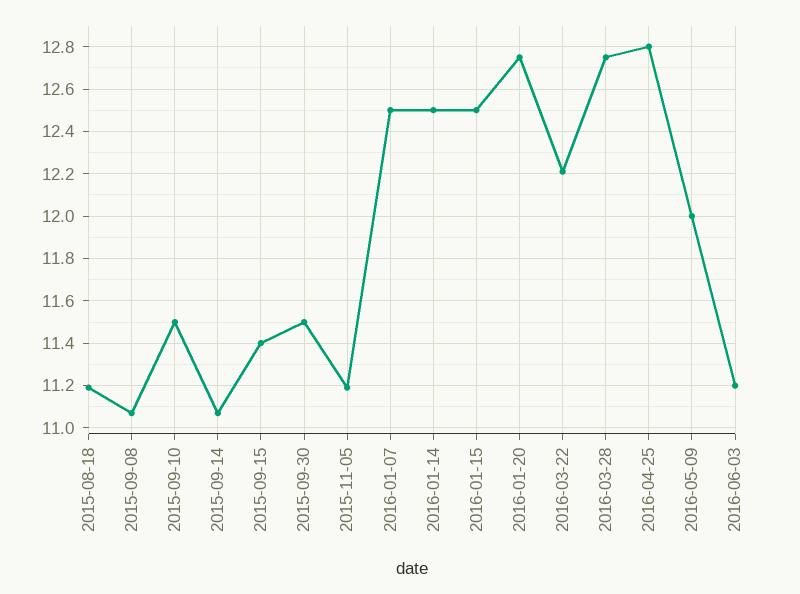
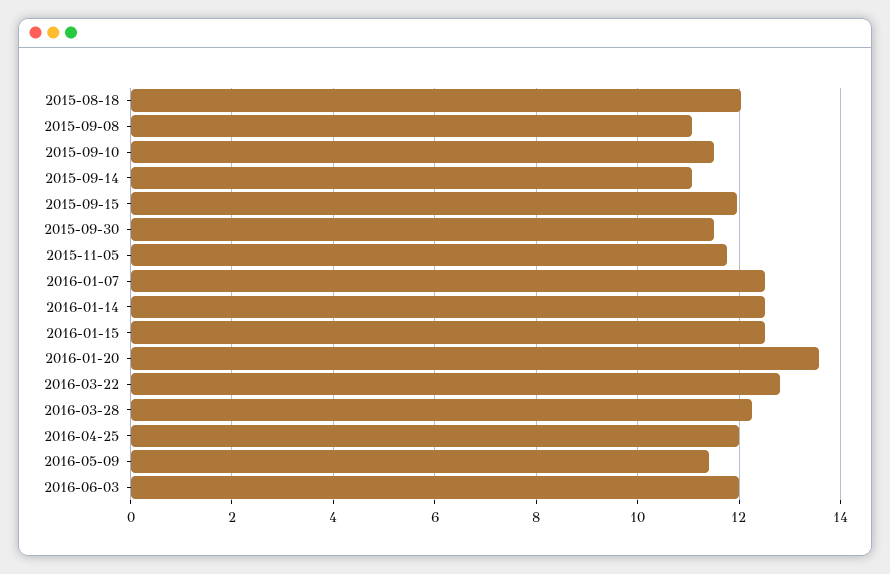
  {
-   "2015-08-18": 11.2,
+   "2015-08-18": 12,
    "2015-09-08": 11.05,
    "2015-09-10": 11.5,
    "2015-09-14": 11.05,
-   "2015-09-15": 11.4,
+   "2015-09-15": 12,
    "2015-09-30": 11.5,
-   "2015-11-05": 11.2,
+   "2015-11-05": 11.8,
    "2016-01-07": 12.5,
    "2016-01-14": 12.5,
    "2016-01-15": 12.5,
-   "2016-01-20": 12.75,
+   "2016-01-20": 13.6,
-   "2016-03-22": 12.2,
+   "2016-03-22": 12.8,
-   "2016-03-28": 12.75,
+   "2016-03-28": 12.2,
-   "2016-04-25": 12.8,
+   "2016-04-25": 12,
-   "2016-05-09": 12,
+   "2016-05-09": 11.4,
-   "2016-06-03": 11.2
+   "2016-06-03": 12
  }

